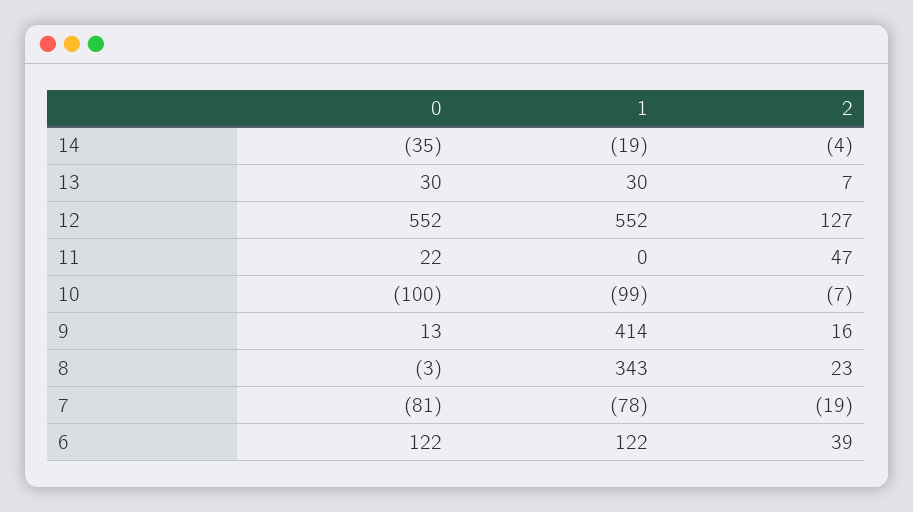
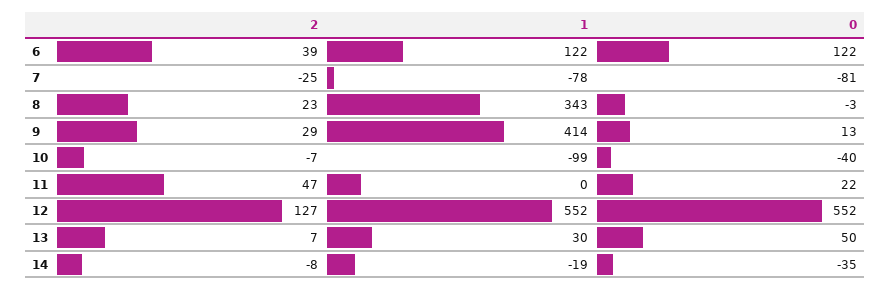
  {
    "0": {
      "14": -35,
-     "13": 30,
+     "13": 50,
      "12": 552,
      "11": 22,
-     "10": -100,
+     "10": -40,
      "9": 13,
      "8": -3,
      "7": -81,
      "6": 122
    },
    "1": {
      "14": -19,
      "13": 30,
      "12": 552,
      "11": 0,
      "10": -99,
      "9": 414,
      "8": 343,
      "7": -78,
      "6": 122
    },
    "2": {
-     "14": -4,
+     "14": -8,
      "13": 7,
      "12": 127,
      "11": 47,
      "10": -7,
-     "9": 16,
+     "9": 29,
      "8": 23,
-     "7": -19,
+     "7": -25,
      "6": 39
    }
  }

